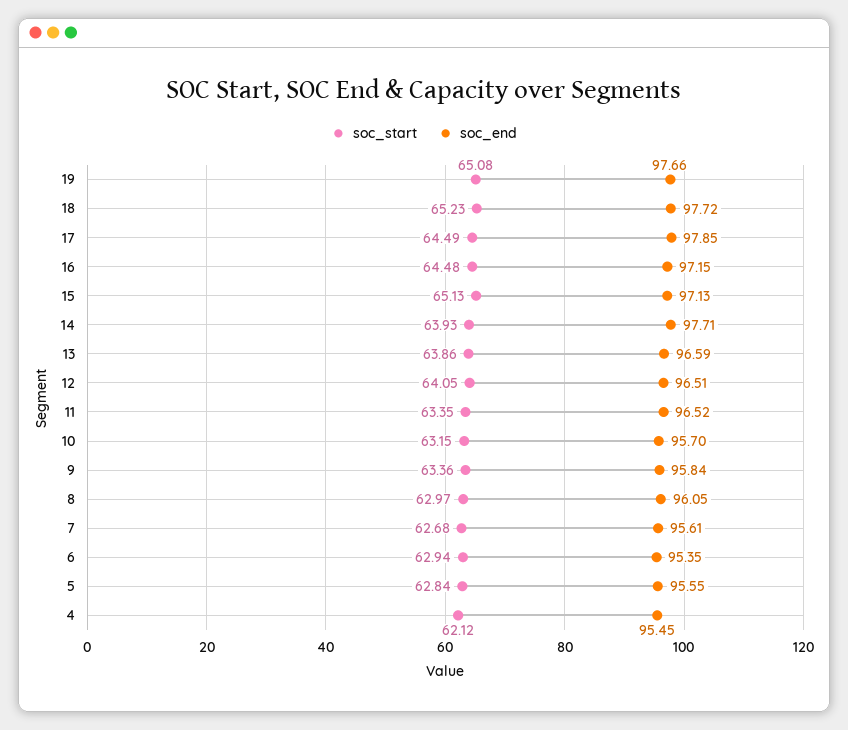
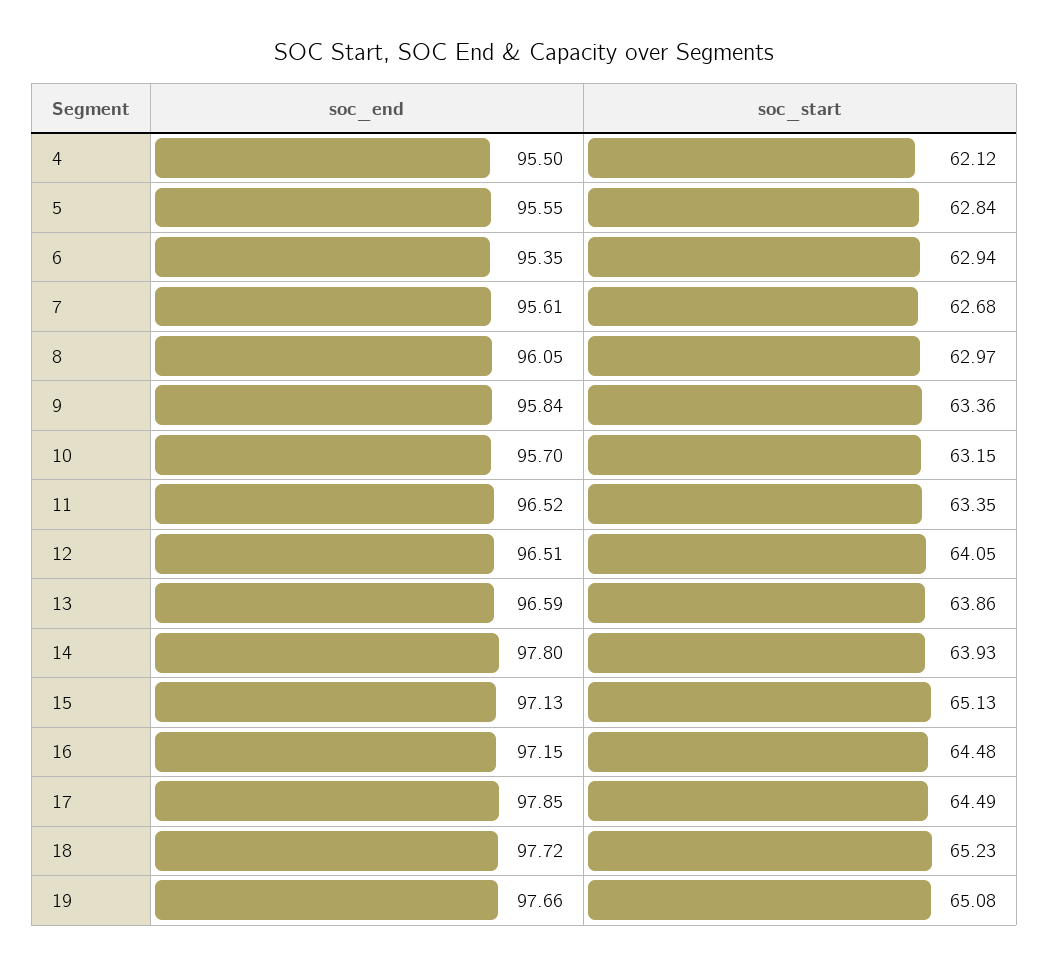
  {
    "soc_start": {
      "19": 65.08,
      "18": 65.23,
      "17": 64.49,
      "16": 64.48,
      "15": 65.13,
      "14": 63.93,
      "13": 63.86,
      "12": 64.05,
      "11": 63.35,
      "10": 63.15,
      "9": 63.36,
      "8": 62.97,
      "7": 62.68,
      "6": 62.94,
      "5": 62.84,
      "4": 62.12
    },
    "soc_end": {
      "19": 97.66,
      "18": 97.72,
      "17": 97.85,
      "16": 97.15,
      "15": 97.13,
-     "14": 97.71,
+     "14": 97.8,
      "13": 96.59,
      "12": 96.51,
      "11": 96.52,
      "10": 95.7,
      "9": 95.84,
      "8": 96.05,
      "7": 95.61,
      "6": 95.35,
      "5": 95.55,
-     "4": 95.45
+     "4": 95.5
    }
  }

